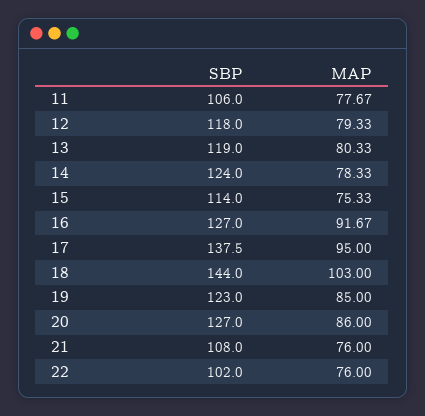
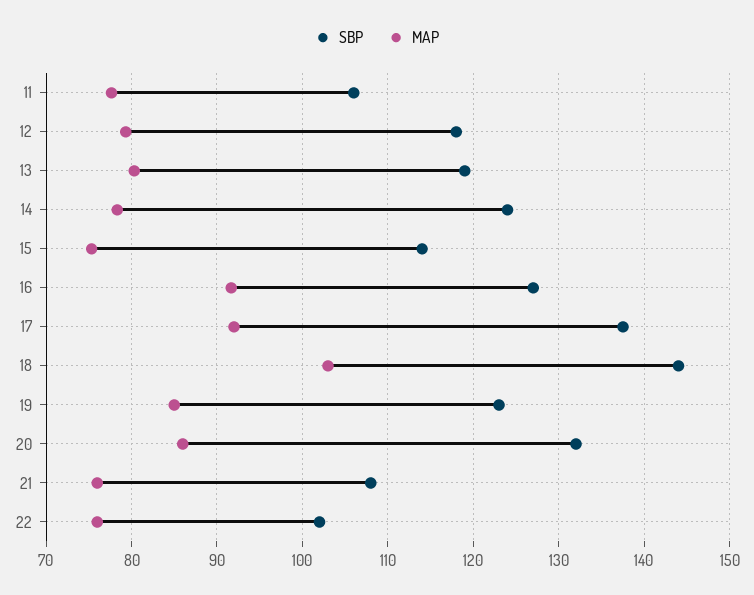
  {
    "SBP": {
      "11": 106,
      "12": 118,
      "13": 119,
      "14": 124,
      "15": 114,
      "16": 127,
      "17": 137.5,
      "18": 144,
      "19": 123,
-     "20": 127,
+     "20": 132,
      "21": 108,
      "22": 102
    },
    "MAP": {
      "11": 77.67,
      "12": 79.33,
      "13": 80.33,
      "14": 78.33,
      "15": 75.33,
      "16": 91.67,
-     "17": 95,
+     "17": 92,
      "18": 103,
      "19": 85,
      "20": 86,
      "21": 76,
      "22": 76
    }
  }

